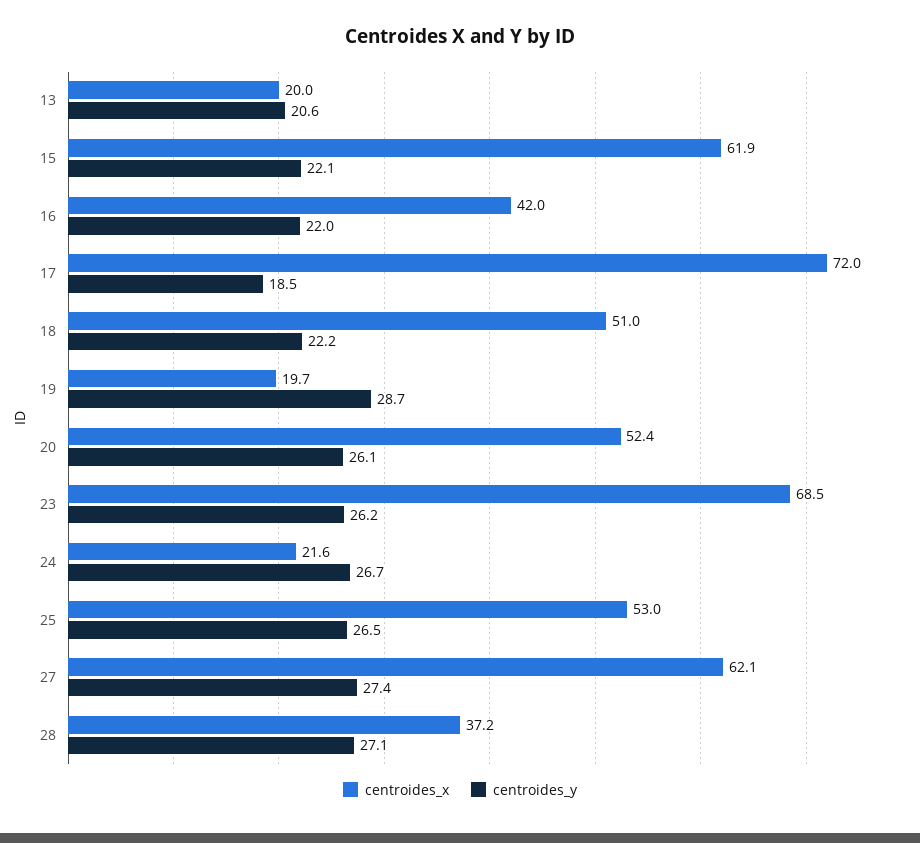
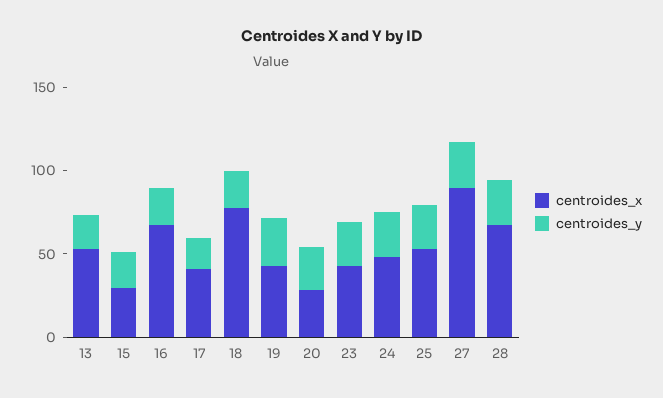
  {
    "centroides_x": {
-     "13": 20,
+     "13": 50,
-     "15": 61.9,
+     "15": 30,
-     "16": 42,
+     "16": 70,
-     "17": 72,
+     "17": 40,
-     "18": 51,
+     "18": 80,
-     "19": 19.7,
+     "19": 40,
-     "20": 52.4,
+     "20": 30,
-     "23": 68.5,
+     "23": 40,
-     "24": 21.6,
+     "24": 50,
      "25": 53,
-     "27": 62.1,
+     "27": 90,
-     "28": 37.2
+     "28": 70
    },
    "centroides_y": {
      "13": 20.6,
      "15": 22.1,
      "16": 22,
      "17": 18.5,
      "18": 22.2,
      "19": 28.7,
      "20": 26.1,
      "23": 26.2,
      "24": 26.7,
      "25": 26.5,
      "27": 27.4,
      "28": 27.1
    }
  }

